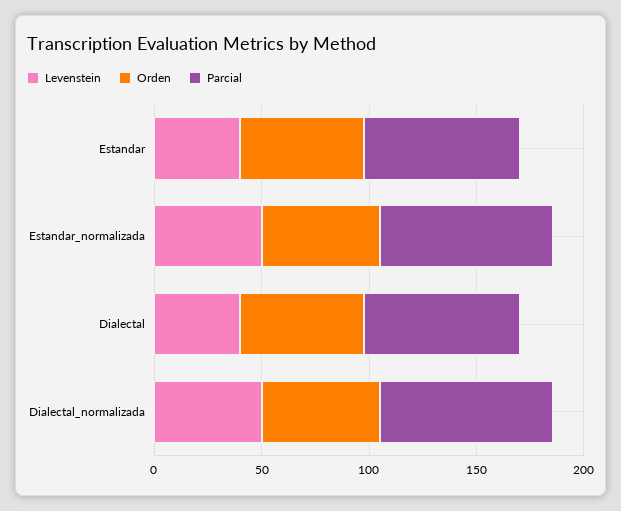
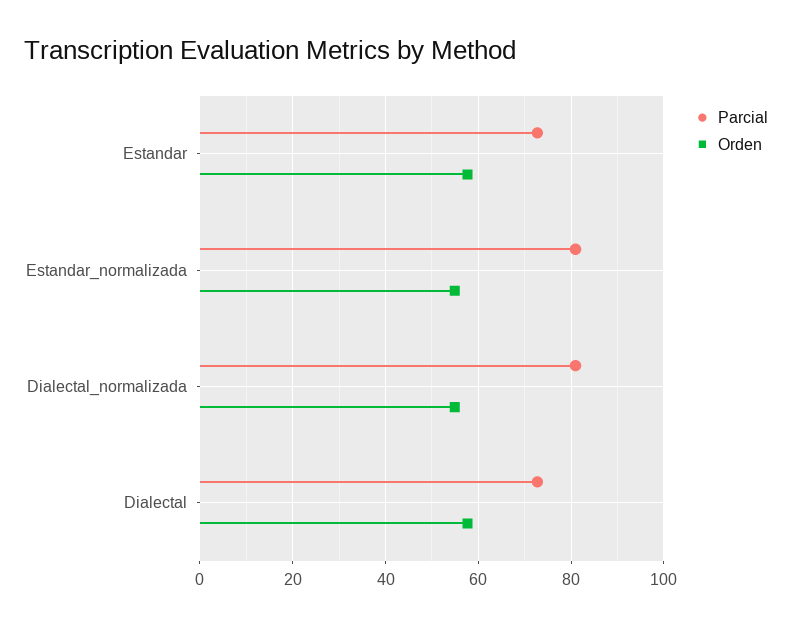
  {
-   "Levenstein": {
-     "Estandar": 40,
-     "Estandar_normalizada": 50,
-     "Dialectal": 40,
-     "Dialectal_normalizada": 50
-   },
    "Orden": {
      "Estandar": 58,
      "Estandar_normalizada": 54,
      "Dialectal": 58,
      "Dialectal_normalizada": 54
    },
    "Parcial": {
      "Estandar": 72,
      "Estandar_normalizada": 80,
      "Dialectal": 72,
      "Dialectal_normalizada": 80
    }
  }

